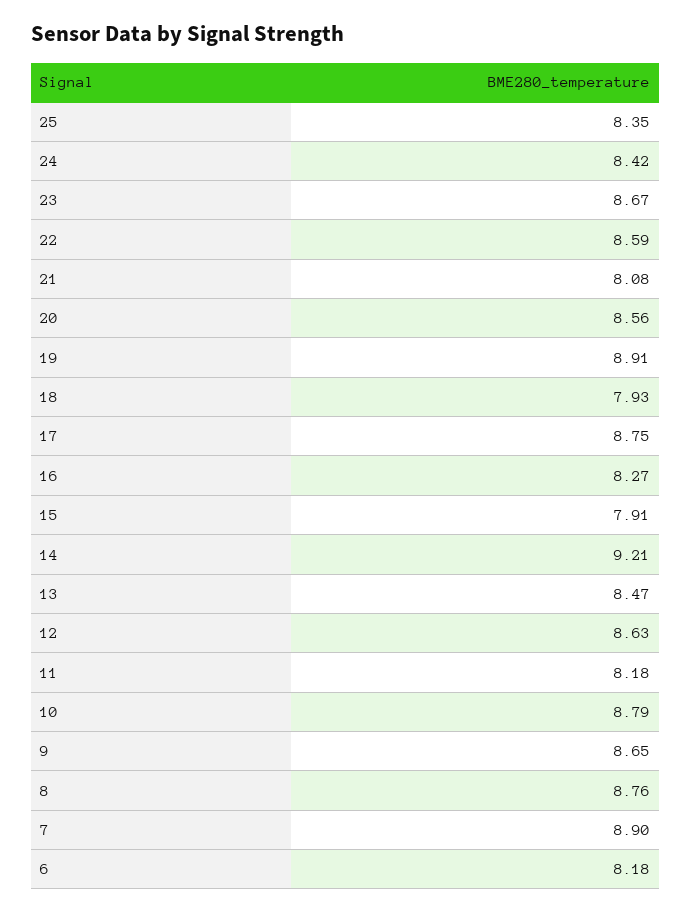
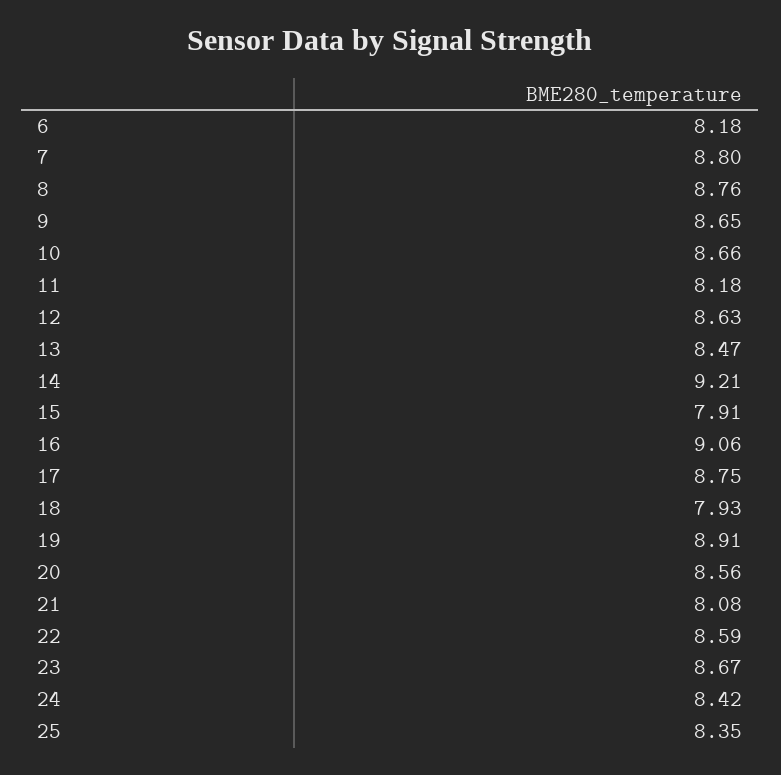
  {
    "25": 8.35,
    "24": 8.42,
    "23": 8.67,
    "22": 8.59,
    "21": 8.08,
    "20": 8.56,
    "19": 8.91,
    "18": 7.93,
    "17": 8.75,
-   "16": 8.27,
+   "16": 9.06,
    "15": 7.91,
    "14": 9.21,
    "13": 8.47,
    "12": 8.63,
    "11": 8.18,
-   "10": 8.79,
+   "10": 8.66,
    "9": 8.65,
    "8": 8.76,
-   "7": 8.9,
+   "7": 8.8,
    "6": 8.18
  }

